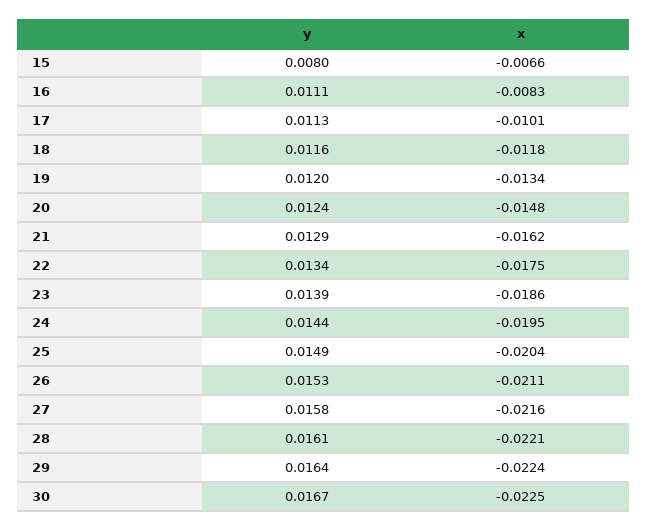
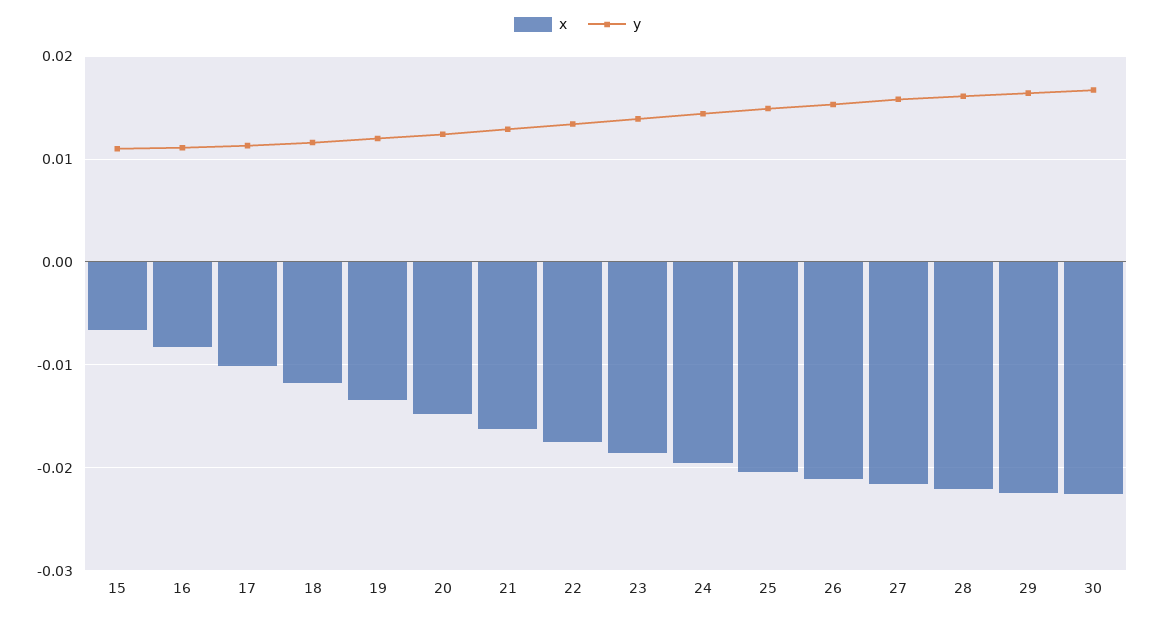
  {
    "y": {
-     "15": 0.008,
+     "15": 0.011,
      "16": 0.0111,
      "17": 0.0113,
      "18": 0.0116,
      "19": 0.012,
      "20": 0.0124,
      "21": 0.0129,
      "22": 0.0134,
      "23": 0.0139,
      "24": 0.0144,
      "25": 0.0149,
      "26": 0.0153,
      "27": 0.0158,
      "28": 0.0161,
      "29": 0.0164,
      "30": 0.0167
    },
    "x": {
      "15": -0.0066,
      "16": -0.0083,
      "17": -0.0101,
      "18": -0.0118,
      "19": -0.0134,
      "20": -0.0148,
      "21": -0.0162,
      "22": -0.0175,
      "23": -0.0186,
      "24": -0.0195,
      "25": -0.0204,
      "26": -0.0211,
      "27": -0.0216,
      "28": -0.0221,
      "29": -0.0224,
      "30": -0.0225
    }
  }

